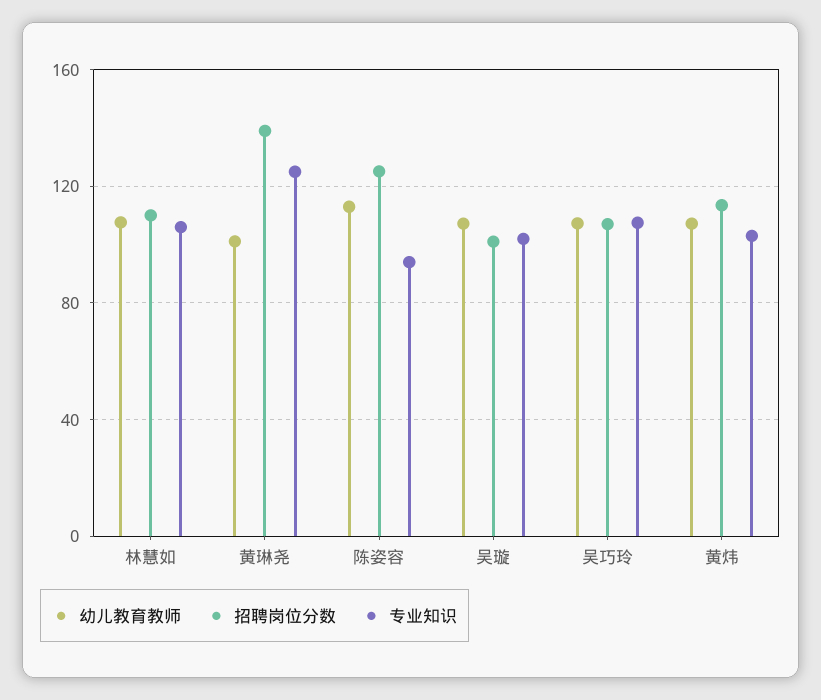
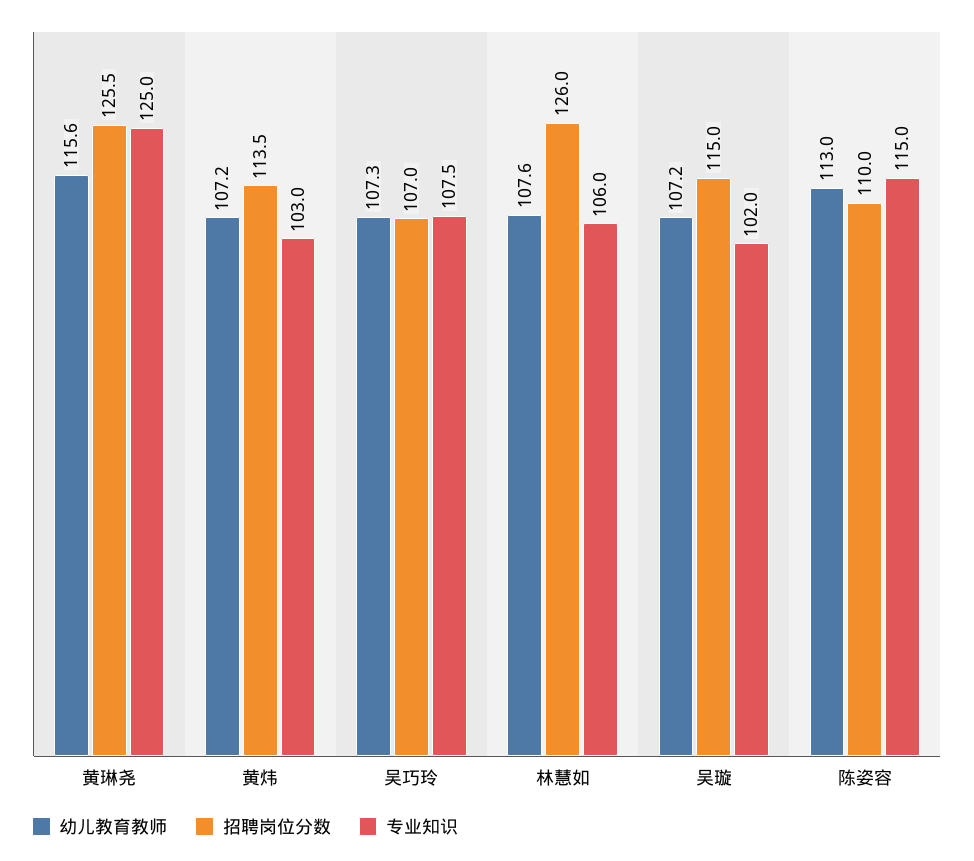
  {
    "幼儿教育教师": {
      "林慧如": 107.6,
-     "黄琳尧": 100,
+     "黄琳尧": 115.6,
      "陈姿容": 113,
      "吴璇": 107.2,
      "吴巧玲": 107.3,
      "黄炜": 107.2
    },
    "招聘岗位分数": {
-     "林慧如": 110,
+     "林慧如": 126,
-     "黄琳尧": 140,
+     "黄琳尧": 125.5,
-     "陈姿容": 125,
+     "陈姿容": 110,
-     "吴璇": 100,
+     "吴璇": 115,
      "吴巧玲": 107,
      "黄炜": 113.5
    },
    "专业知识": {
      "林慧如": 106,
      "黄琳尧": 125,
-     "陈姿容": 95,
+     "陈姿容": 115,
      "吴璇": 102,
      "吴巧玲": 107.5,
      "黄炜": 103
    }
  }

